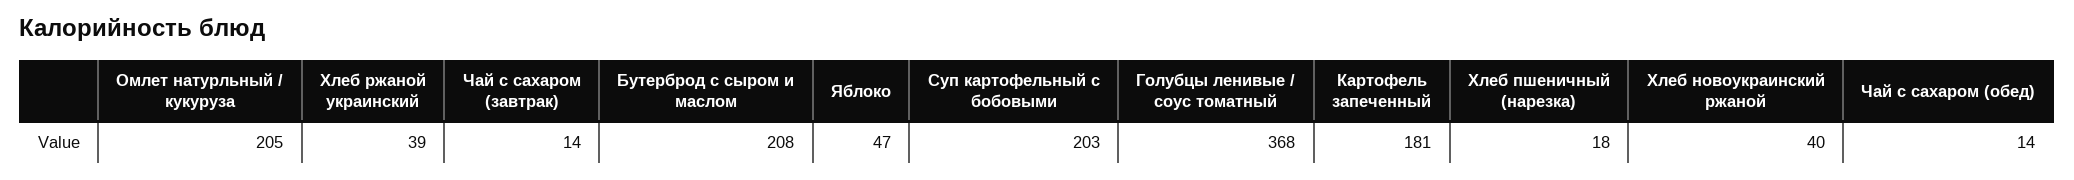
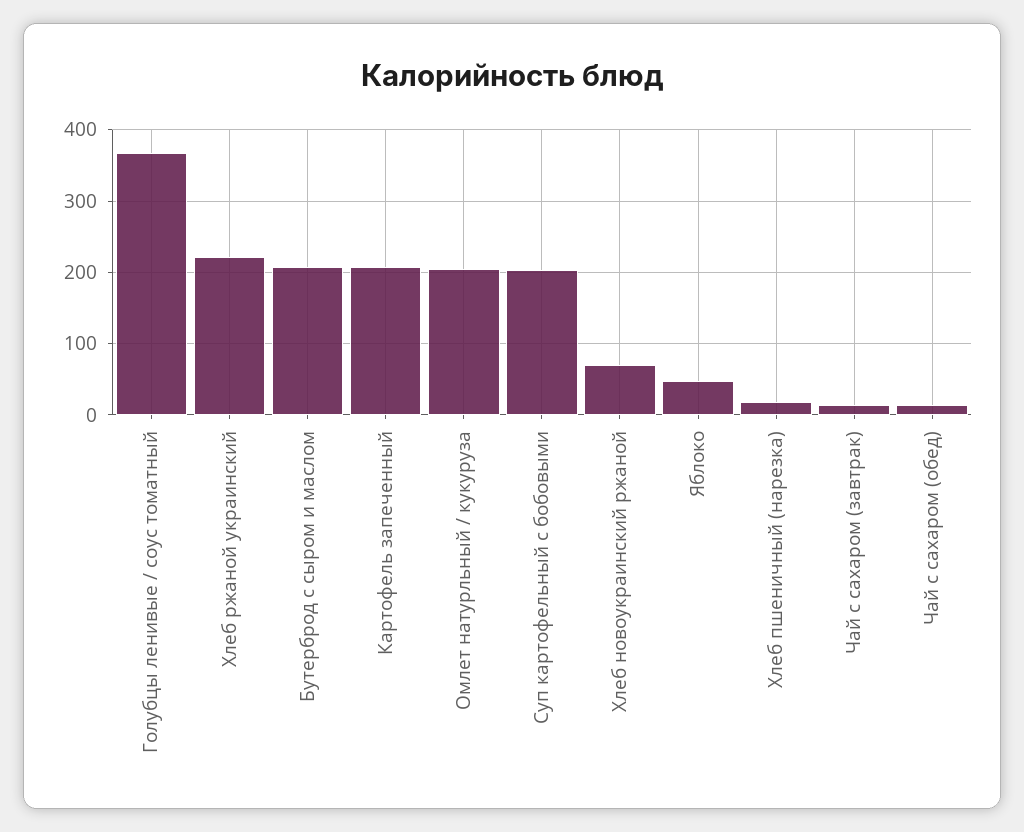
  {
    "Омлет натурльный / кукуруза": 205,
-   "Хлеб ржаной украинский": 39,
+   "Хлеб ржаной украинский": 220,
    "Чай с сахаром (завтрак)": 14,
    "Бутерброд с сыром и маслом": 208,
    "Яблоко": 47,
    "Суп картофельный с бобовыми": 203,
    "Голубцы ленивые / соус томатный": 368,
-   "Картофель запеченный": 181,
+   "Картофель запеченный": 210,
    "Хлеб пшеничный (нарезка)": 18,
-   "Хлеб новоукраинский ржаной": 40,
+   "Хлеб новоукраинский ржаной": 70,
    "Чай с сахаром (обед)": 14
  }

